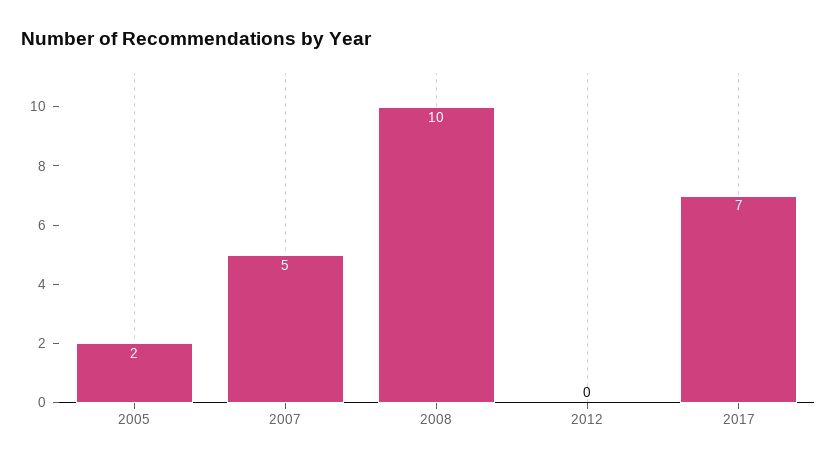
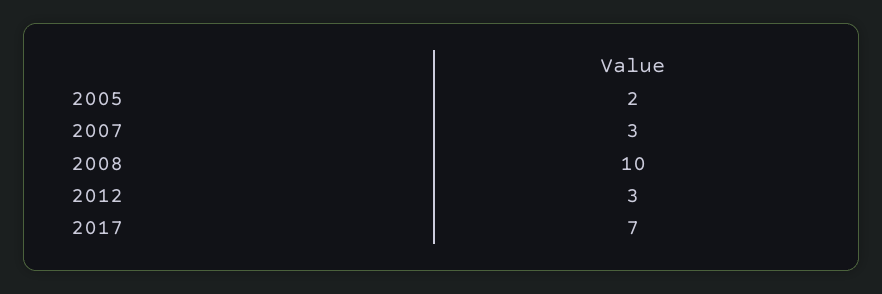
  {
    "2005": 2,
-   "2007": 5,
+   "2007": 3,
    "2008": 10,
-   "2012": 0,
+   "2012": 3,
    "2017": 7
  }

